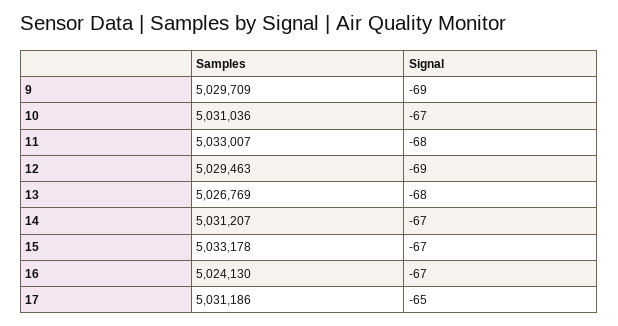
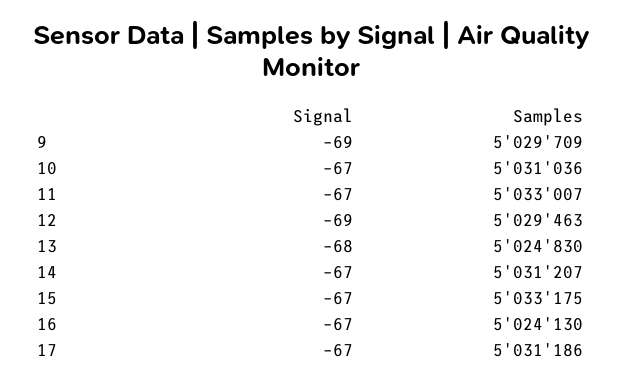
  {
    "Samples": {
      "9": 5029709,
      "10": 5031036,
      "11": 5033007,
      "12": 5029463,
-     "13": 5026769,
+     "13": 5024830,
      "14": 5031207,
-     "15": 5033178,
+     "15": 5033175,
      "16": 5024130,
      "17": 5031186
    },
    "Signal": {
      "9": -69,
      "10": -67,
-     "11": -68,
+     "11": -67,
      "12": -69,
      "13": -68,
      "14": -67,
      "15": -67,
      "16": -67,
-     "17": -65
+     "17": -67
    }
  }

